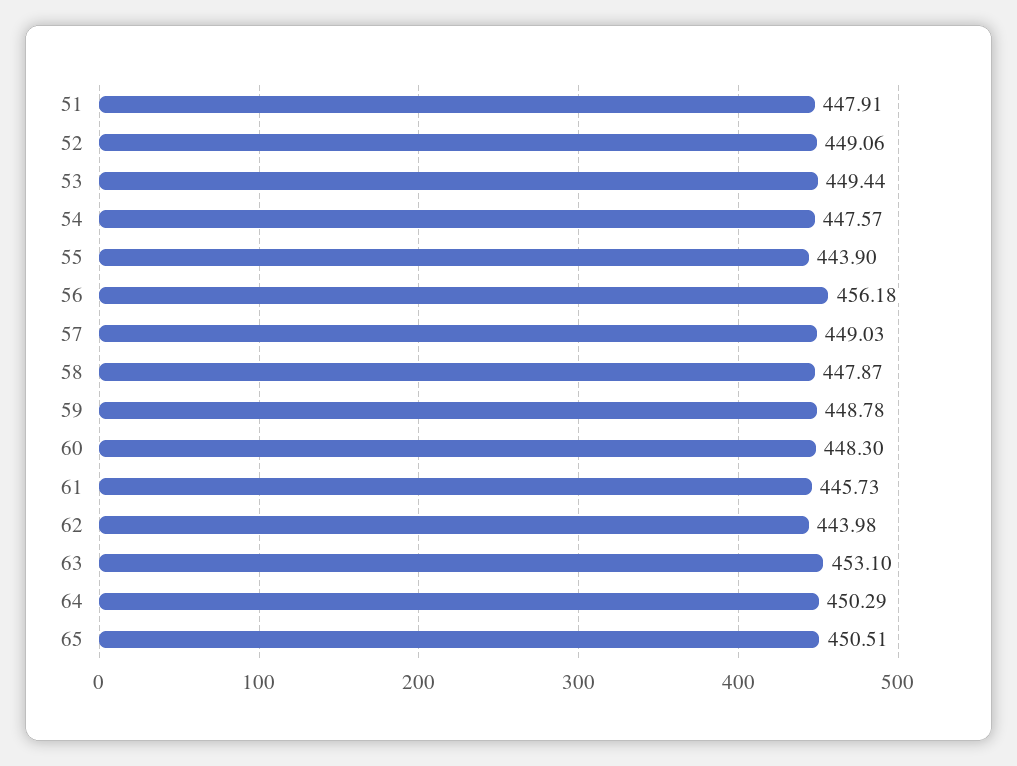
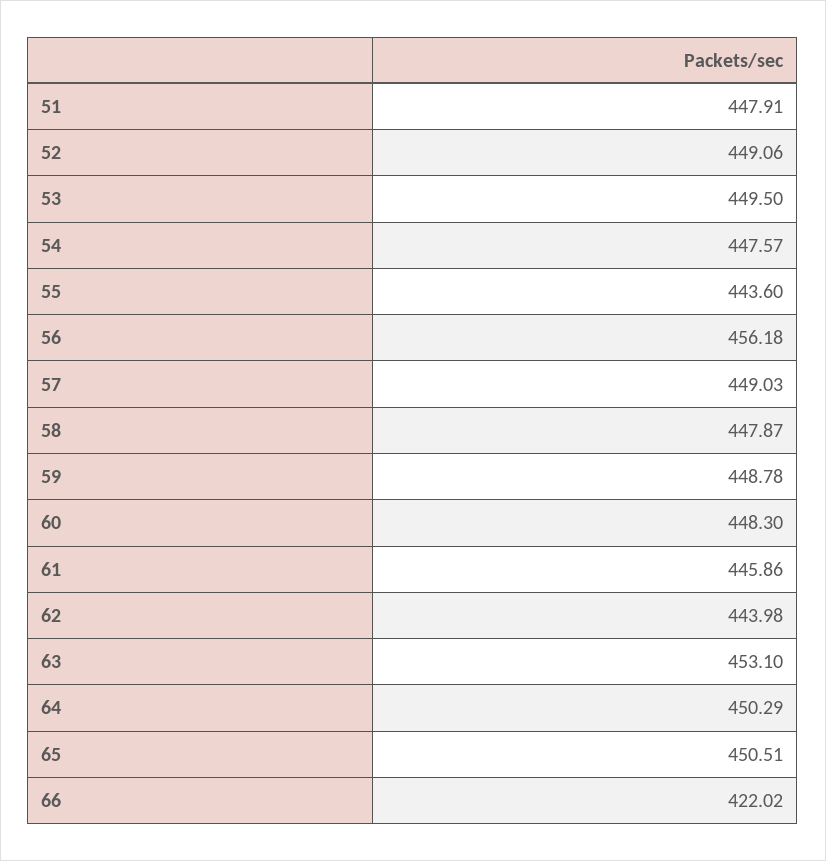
  {
    "51": 447.91,
    "52": 449.06,
-   "53": 449.44,
+   "53": 449.5,
    "54": 447.57,
-   "55": 443.9,
+   "55": 443.6,
    "56": 456.18,
    "57": 449.03,
    "58": 447.87,
    "59": 448.78,
    "60": 448.3,
-   "61": 445.73,
+   "61": 445.86,
    "62": 443.98,
    "63": 453.1,
    "64": 450.29,
-   "65": 450.51
+   "65": 450.51,
+   "66": 422.02
  }

